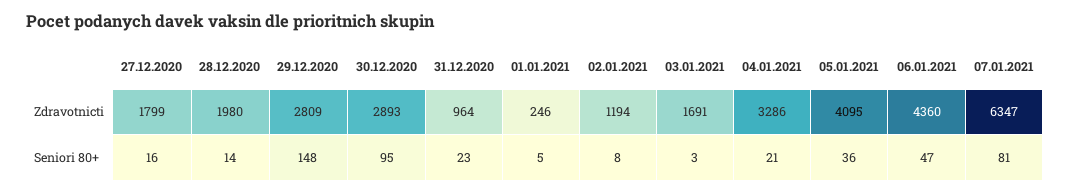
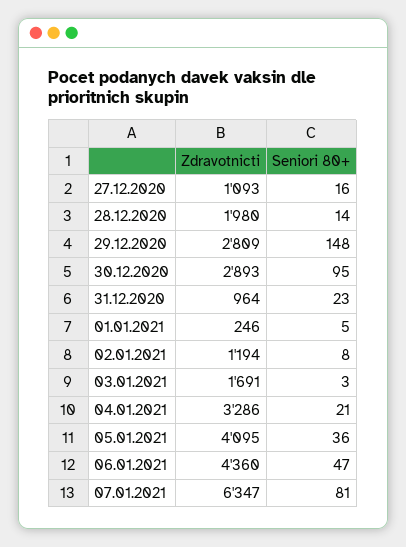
  {
    "27.12.2020": {
-     "Zdravotnicti": 1799,
+     "Zdravotnicti": 1093,
      "Seniori 80+": 16
    },
    "28.12.2020": {
      "Zdravotnicti": 1980,
      "Seniori 80+": 14
    },
    "29.12.2020": {
      "Zdravotnicti": 2809,
      "Seniori 80+": 148
    },
    "30.12.2020": {
      "Zdravotnicti": 2893,
      "Seniori 80+": 95
    },
    "31.12.2020": {
      "Zdravotnicti": 964,
      "Seniori 80+": 23
    },
    "01.01.2021": {
      "Zdravotnicti": 246,
      "Seniori 80+": 5
    },
    "02.01.2021": {
      "Zdravotnicti": 1194,
      "Seniori 80+": 8
    },
    "03.01.2021": {
      "Zdravotnicti": 1691,
      "Seniori 80+": 3
    },
    "04.01.2021": {
      "Zdravotnicti": 3286,
      "Seniori 80+": 21
    },
    "05.01.2021": {
      "Zdravotnicti": 4095,
      "Seniori 80+": 36
    },
    "06.01.2021": {
      "Zdravotnicti": 4360,
      "Seniori 80+": 47
    },
    "07.01.2021": {
      "Zdravotnicti": 6347,
      "Seniori 80+": 81
    }
  }

